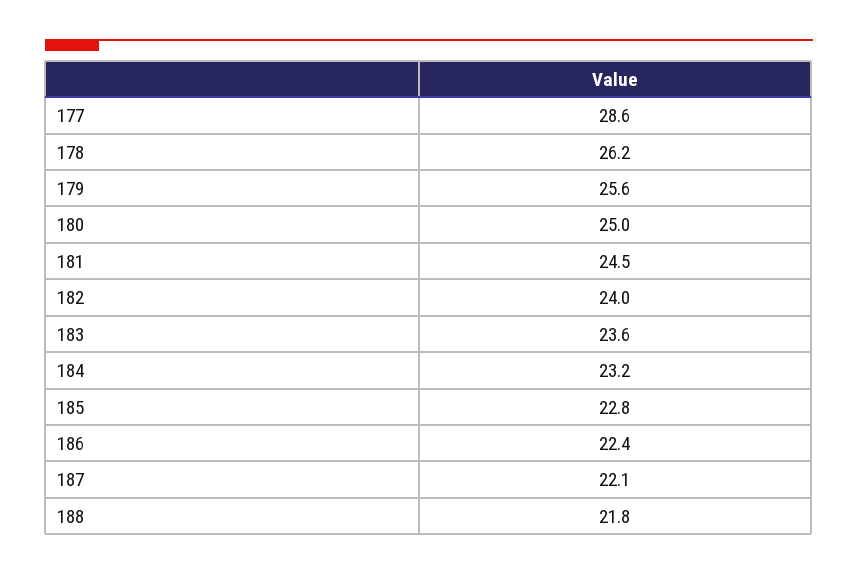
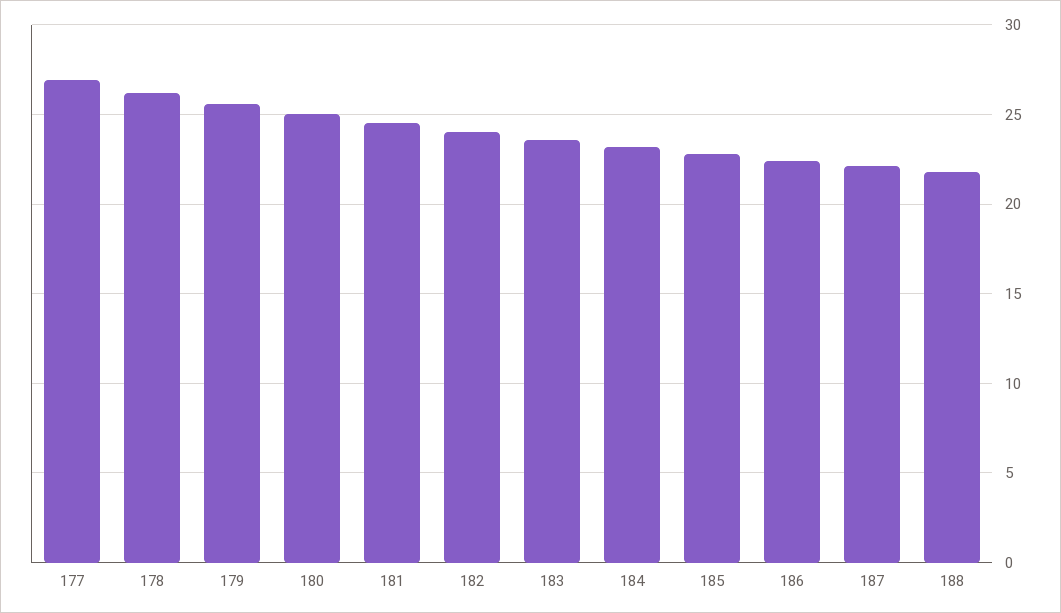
  {
-   "177": 28.6,
+   "177": 27,
    "178": 26.2,
    "179": 25.6,
    "180": 25,
    "181": 24.5,
    "182": 24,
    "183": 23.6,
    "184": 23.2,
    "185": 22.8,
    "186": 22.4,
    "187": 22.1,
    "188": 21.8
  }

